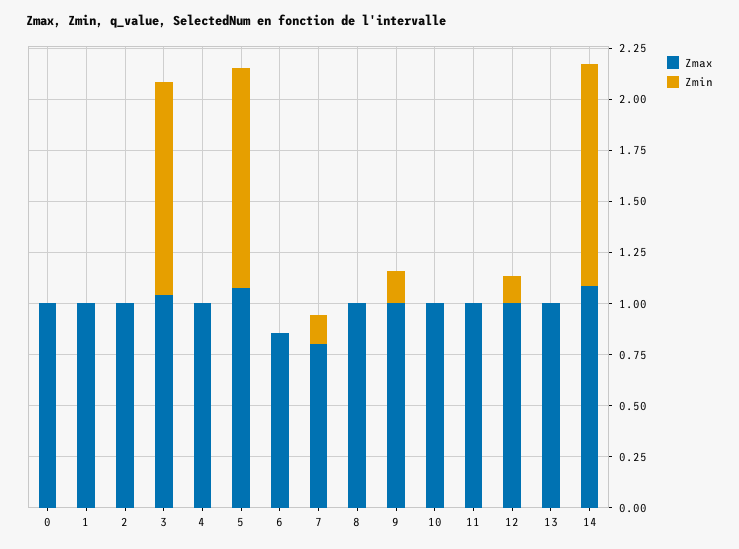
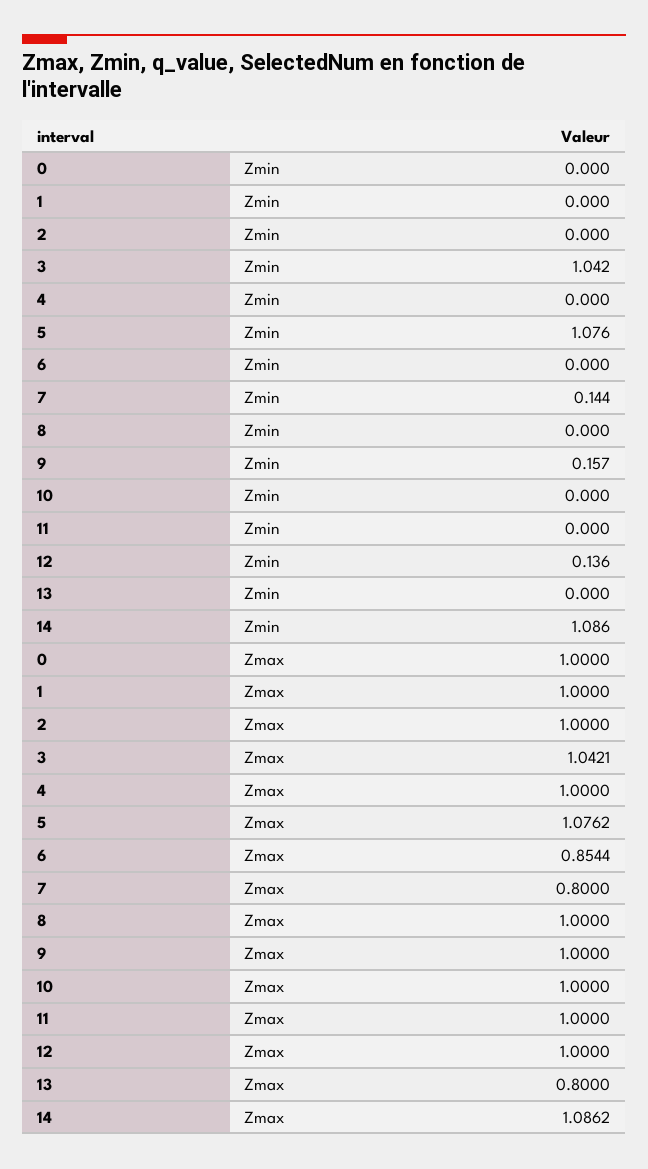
  {
    "Zmax": {
      "0": 1,
      "1": 1,
      "2": 1,
      "3": 1.0421,
      "4": 1,
      "5": 1.0762,
      "6": 0.8544,
      "7": 0.8,
      "8": 1,
      "9": 1,
      "10": 1,
      "11": 1,
      "12": 1,
-     "13": 1,
+     "13": 0.8,
      "14": 1.0862
    },
    "Zmin": {
      "0": 0,
      "1": 0,
      "2": 0,
      "3": 1.042,
      "4": 0,
      "5": 1.076,
      "6": 0,
      "7": 0.144,
      "8": 0,
      "9": 0.157,
      "10": 0,
      "11": 0,
      "12": 0.136,
      "13": 0,
      "14": 1.086
    }
  }

